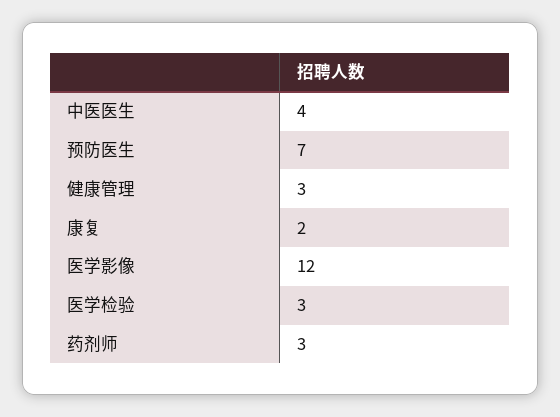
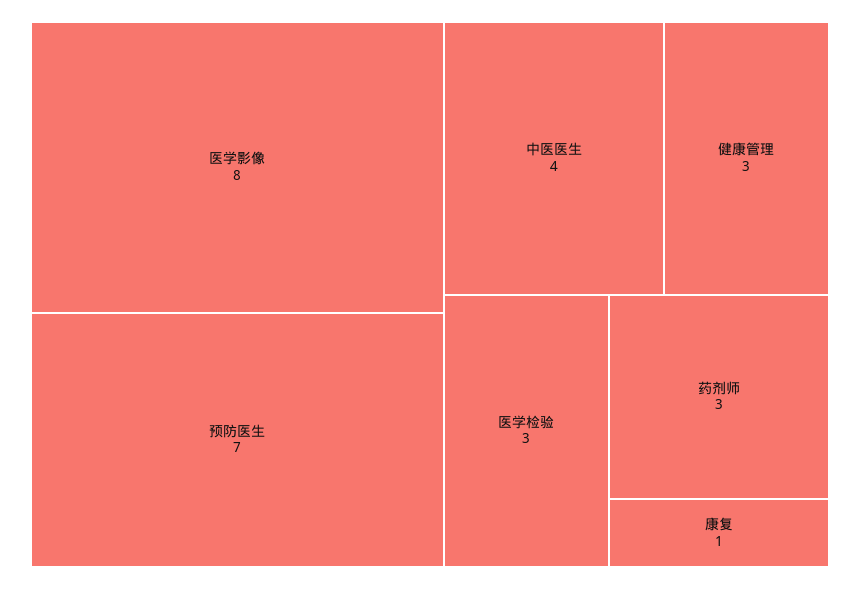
  {
    "中医医生": 4,
    "预防医生": 7,
    "健康管理": 3,
-   "康复": 2,
+   "康复": 1,
-   "医学影像": 12,
+   "医学影像": 8,
    "医学检验": 3,
    "药剂师": 3
  }

